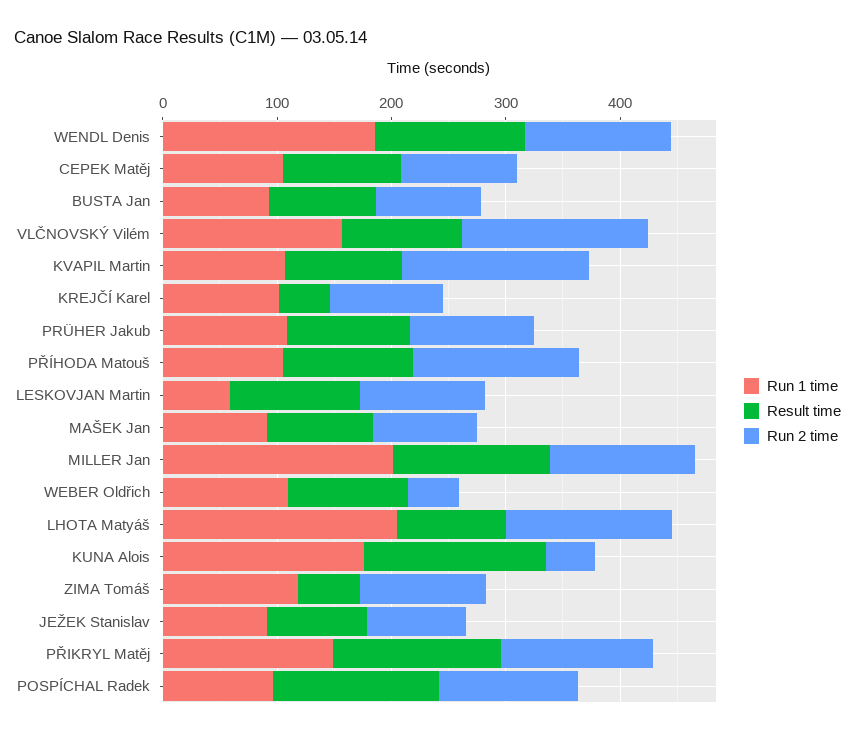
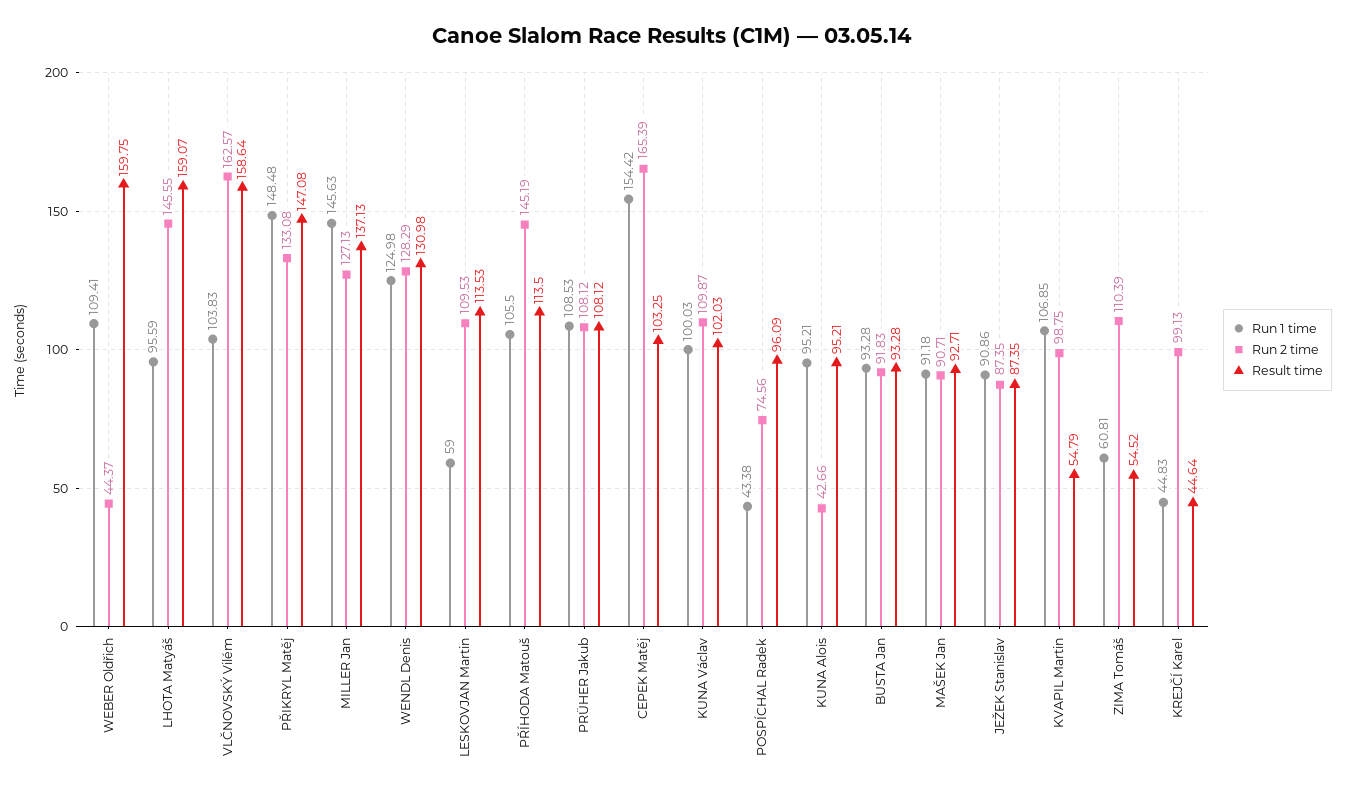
  {
    "Run 1 time": {
-     "WENDL Denis": 180,
+     "WENDL Denis": 124.98,
-     "CEPEK Matěj": 100,
+     "CEPEK Matěj": 154.42,
      "BUSTA Jan": 93.28,
-     "VLČNOVSKÝ Vilém": 160,
+     "VLČNOVSKÝ Vilém": 103.83,
      "KVAPIL Martin": 106.85,
-     "KREJČÍ Karel": 100,
+     "KREJČÍ Karel": 44.83,
      "PRÜHER Jakub": 108.53,
      "PŘÍHODA Matouš": 105.5,
      "LESKOVJAN Martin": 59,
      "MAŠEK Jan": 91.18,
-     "MILLER Jan": 200,
+     "MILLER Jan": 145.63,
      "WEBER Oldřich": 109.41,
-     "LHOTA Matyáš": 200,
+     "LHOTA Matyáš": 95.59,
-     "KUNA Alois": 180,
+     "KUNA Alois": 95.21,
-     "ZIMA Tomáš": 120,
+     "ZIMA Tomáš": 60.81,
      "JEŽEK Stanislav": 90.86,
      "PŘIKRYL Matěj": 148.48,
-     "POSPÍCHAL Radek": 100
+     "POSPÍCHAL Radek": 43.38,
+     "KUNA Václav": 100.03
    },
    "Result time": {
      "WENDL Denis": 130.98,
      "CEPEK Matěj": 103.25,
      "BUSTA Jan": 93.28,
-     "VLČNOVSKÝ Vilém": 100,
+     "VLČNOVSKÝ Vilém": 158.64,
-     "KVAPIL Martin": 100,
+     "KVAPIL Martin": 54.79,
      "KREJČÍ Karel": 44.64,
      "PRÜHER Jakub": 108.12,
      "PŘÍHODA Matouš": 113.5,
      "LESKOVJAN Martin": 113.53,
      "MAŠEK Jan": 92.71,
      "MILLER Jan": 137.13,
-     "WEBER Oldřich": 100,
+     "WEBER Oldřich": 159.75,
-     "LHOTA Matyáš": 100,
+     "LHOTA Matyáš": 159.07,
-     "KUNA Alois": 160,
+     "KUNA Alois": 95.21,
      "ZIMA Tomáš": 54.52,
      "JEŽEK Stanislav": 87.35,
      "PŘIKRYL Matěj": 147.08,
-     "POSPÍCHAL Radek": 140
+     "POSPÍCHAL Radek": 96.09,
+     "KUNA Václav": 102.03
    },
    "Run 2 time": {
      "WENDL Denis": 128.29,
-     "CEPEK Matěj": 100,
+     "CEPEK Matěj": 165.39,
      "BUSTA Jan": 91.83,
      "VLČNOVSKÝ Vilém": 162.57,
-     "KVAPIL Martin": 160,
+     "KVAPIL Martin": 98.75,
      "KREJČÍ Karel": 99.13,
      "PRÜHER Jakub": 108.12,
      "PŘÍHODA Matouš": 145.19,
      "LESKOVJAN Martin": 109.53,
      "MAŠEK Jan": 90.71,
      "MILLER Jan": 127.13,
      "WEBER Oldřich": 44.37,
      "LHOTA Matyáš": 145.55,
      "KUNA Alois": 42.66,
      "ZIMA Tomáš": 110.39,
      "JEŽEK Stanislav": 87.35,
      "PŘIKRYL Matěj": 133.08,
-     "POSPÍCHAL Radek": 120
+     "POSPÍCHAL Radek": 74.56,
+     "KUNA Václav": 109.87
    }
  }

